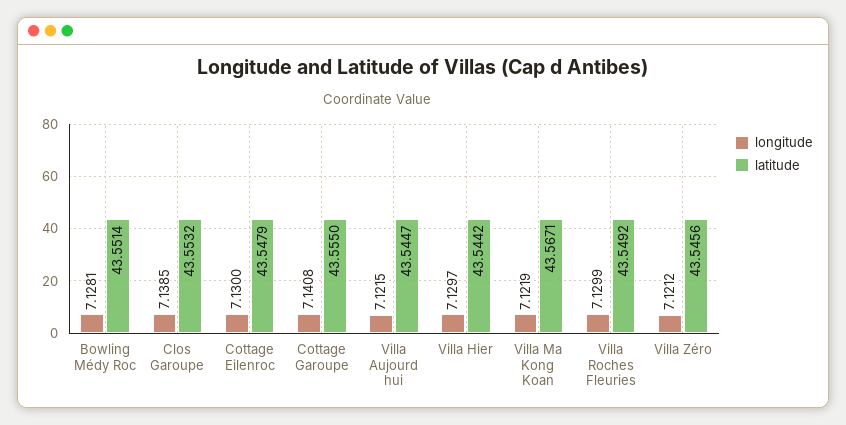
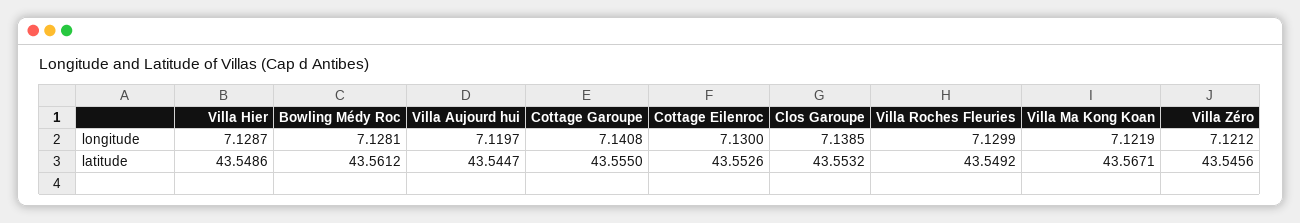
  {
    "longitude": {
      "Bowling Médy Roc": 7.1281,
      "Clos Garoupe": 7.1385,
      "Cottage Eilenroc": 7.13,
      "Cottage Garoupe": 7.1408,
-     "Villa Aujourd hui": 7.1215,
+     "Villa Aujourd hui": 7.1197,
-     "Villa Hier": 7.1297,
+     "Villa Hier": 7.1287,
      "Villa Ma Kong Koan": 7.1219,
      "Villa Roches Fleuries": 7.1299,
      "Villa Zéro": 7.1212
    },
    "latitude": {
-     "Bowling Médy Roc": 43.5514,
+     "Bowling Médy Roc": 43.5612,
      "Clos Garoupe": 43.5532,
-     "Cottage Eilenroc": 43.5479,
+     "Cottage Eilenroc": 43.5526,
      "Cottage Garoupe": 43.555,
      "Villa Aujourd hui": 43.5447,
-     "Villa Hier": 43.5442,
+     "Villa Hier": 43.5486,
      "Villa Ma Kong Koan": 43.5671,
      "Villa Roches Fleuries": 43.5492,
      "Villa Zéro": 43.5456
    }
  }

